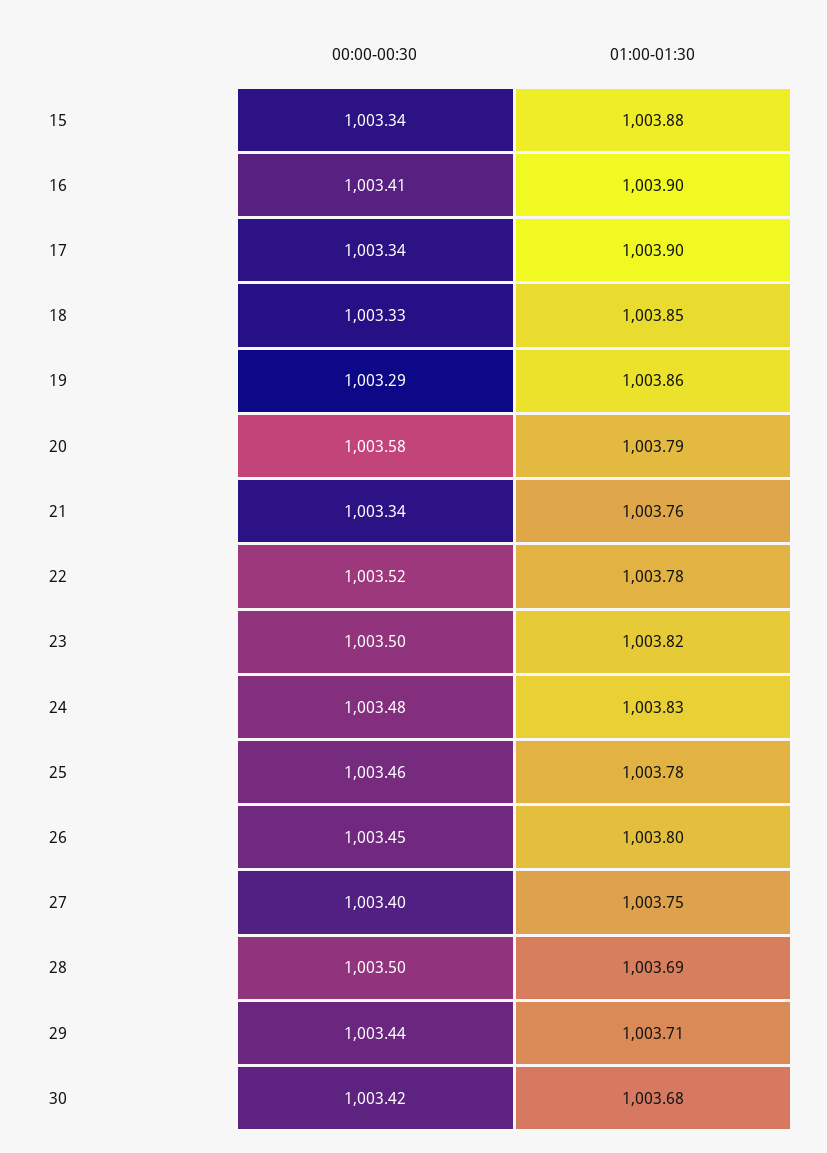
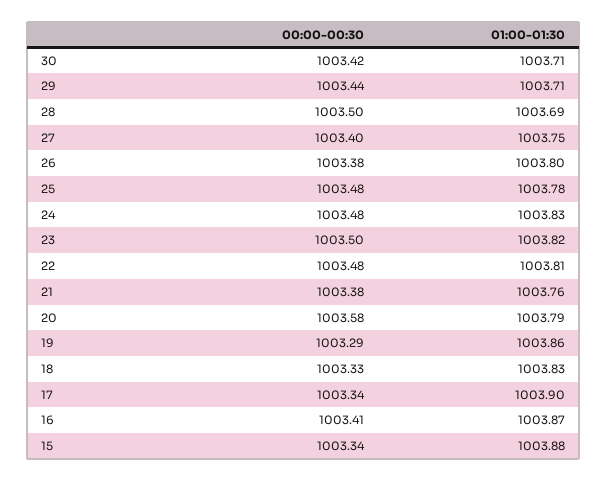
  {
    "00:00-00:30": {
      "15": 1003.34,
      "16": 1003.41,
      "17": 1003.34,
      "18": 1003.33,
      "19": 1003.29,
      "20": 1003.58,
-     "21": 1003.34,
+     "21": 1003.38,
-     "22": 1003.52,
+     "22": 1003.48,
      "23": 1003.5,
      "24": 1003.48,
-     "25": 1003.46,
+     "25": 1003.48,
-     "26": 1003.45,
+     "26": 1003.38,
      "27": 1003.4,
      "28": 1003.5,
      "29": 1003.44,
      "30": 1003.42
    },
    "01:00-01:30": {
      "15": 1003.88,
-     "16": 1003.9,
+     "16": 1003.87,
      "17": 1003.9,
-     "18": 1003.85,
+     "18": 1003.83,
      "19": 1003.86,
      "20": 1003.79,
      "21": 1003.76,
-     "22": 1003.78,
+     "22": 1003.81,
      "23": 1003.82,
      "24": 1003.83,
      "25": 1003.78,
      "26": 1003.8,
      "27": 1003.75,
      "28": 1003.69,
      "29": 1003.71,
-     "30": 1003.68
+     "30": 1003.71
    }
  }

